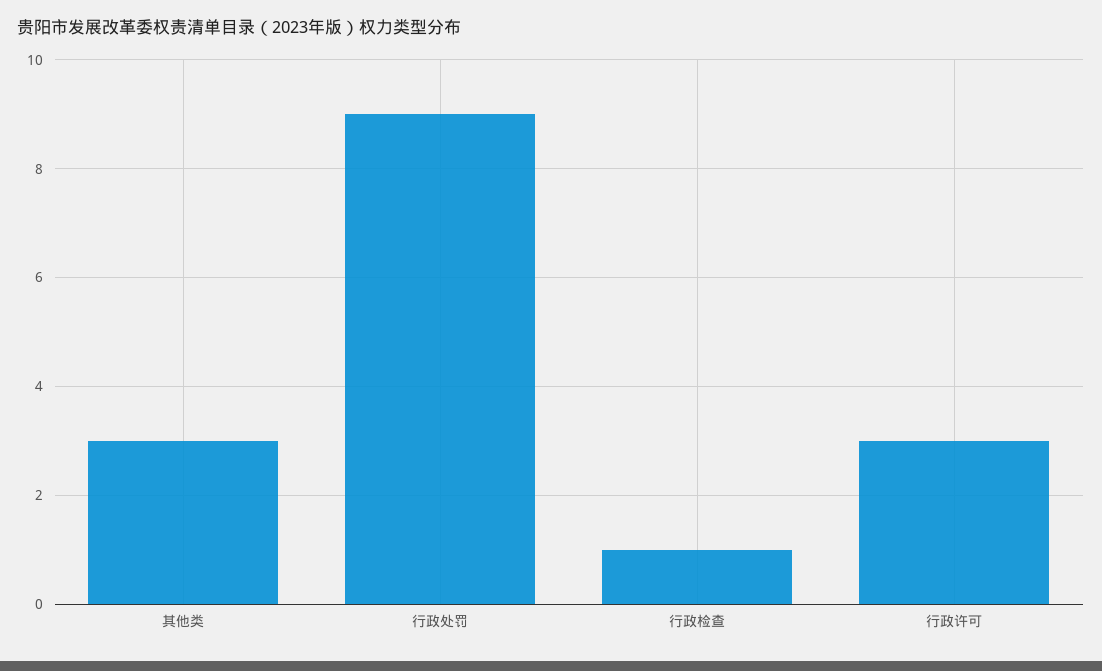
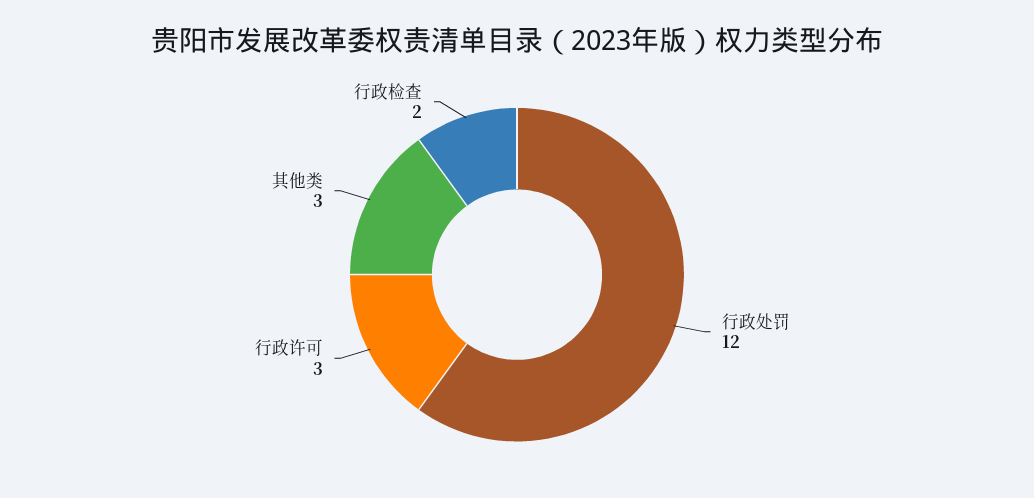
  {
    "其他类": 3,
-   "行政处罚": 9,
+   "行政处罚": 12,
-   "行政检查": 1,
+   "行政检查": 2,
    "行政许可": 3
  }

